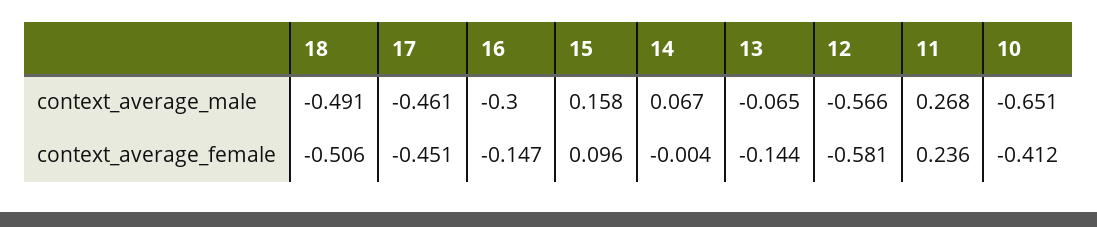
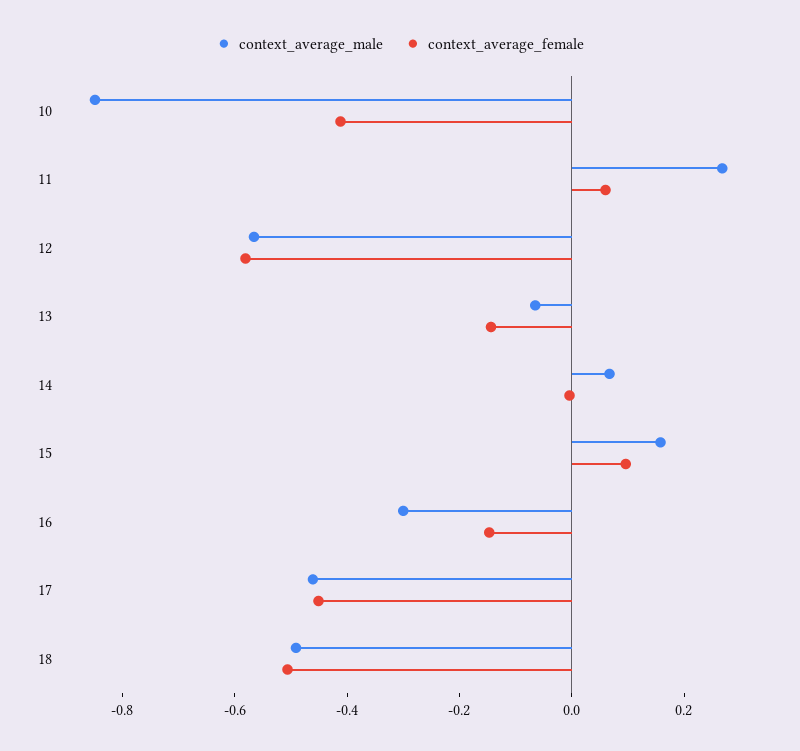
  {
    "context_average_male": {
      "18": -0.491,
      "17": -0.461,
      "16": -0.3,
      "15": 0.158,
      "14": 0.067,
      "13": -0.065,
      "12": -0.566,
      "11": 0.268,
-     "10": -0.651
+     "10": -0.85
    },
    "context_average_female": {
      "18": -0.506,
      "17": -0.451,
      "16": -0.147,
      "15": 0.096,
      "14": -0.004,
      "13": -0.144,
      "12": -0.581,
-     "11": 0.236,
+     "11": 0.05,
      "10": -0.412
    }
  }

